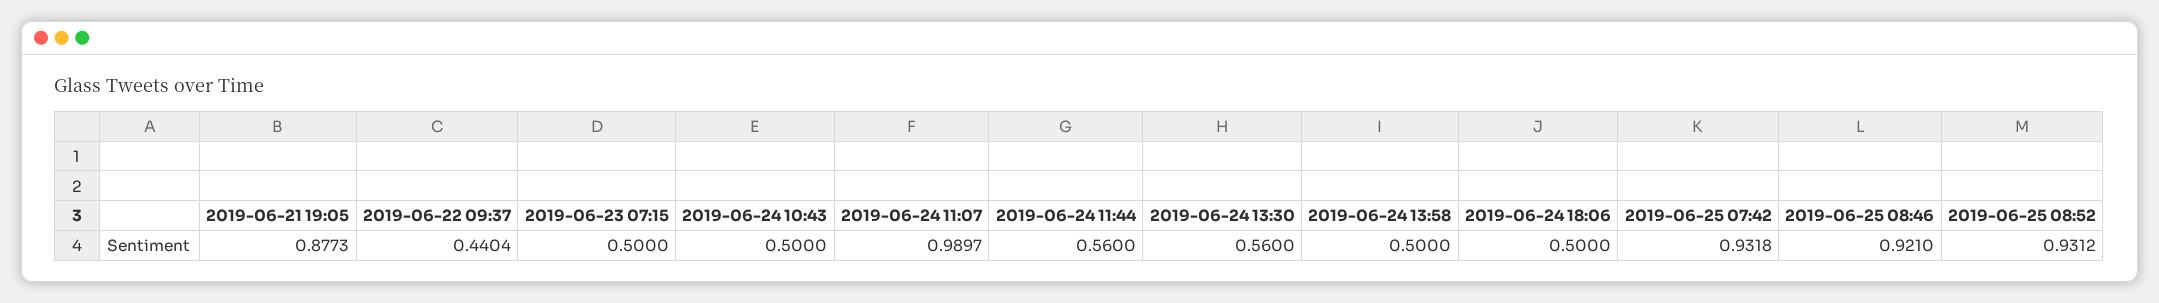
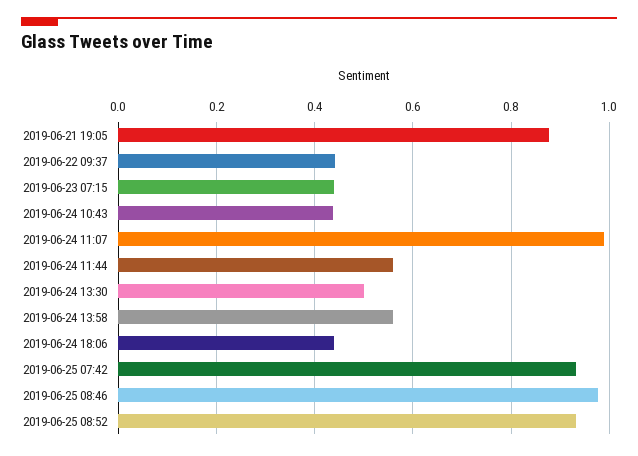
  {
    "2019-06-21 19:05": 0.8773,
    "2019-06-22 09:37": 0.4404,
-   "2019-06-23 07:15": 0.5,
+   "2019-06-23 07:15": 0.44,
-   "2019-06-24 10:43": 0.5,
+   "2019-06-24 10:43": 0.44,
    "2019-06-24 11:07": 0.9897,
    "2019-06-24 11:44": 0.56,
-   "2019-06-24 13:30": 0.56,
+   "2019-06-24 13:30": 0.5,
-   "2019-06-24 13:58": 0.5,
+   "2019-06-24 13:58": 0.56,
-   "2019-06-24 18:06": 0.5,
+   "2019-06-24 18:06": 0.44,
    "2019-06-25 07:42": 0.9318,
-   "2019-06-25 08:46": 0.921,
+   "2019-06-25 08:46": 0.98,
    "2019-06-25 08:52": 0.9312
  }

